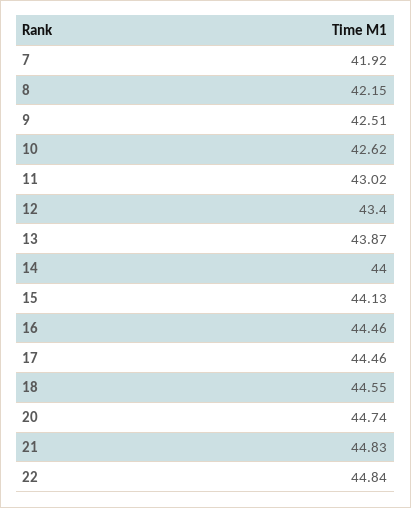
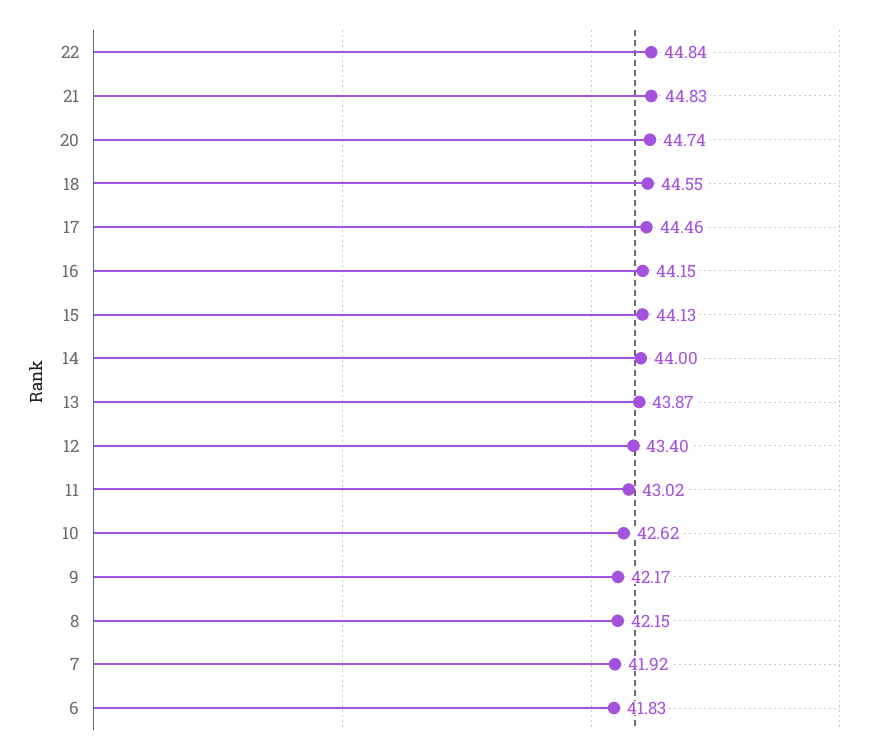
  {
    "7": 41.92,
    "8": 42.15,
-   "9": 42.51,
+   "9": 42.17,
    "10": 42.62,
    "11": 43.02,
    "12": 43.4,
    "13": 43.87,
    "14": 44,
    "15": 44.13,
-   "16": 44.46,
+   "16": 44.15,
    "17": 44.46,
    "18": 44.55,
    "20": 44.74,
    "21": 44.83,
-   "22": 44.84
+   "22": 44.84,
+   "6": 41.83
  }

